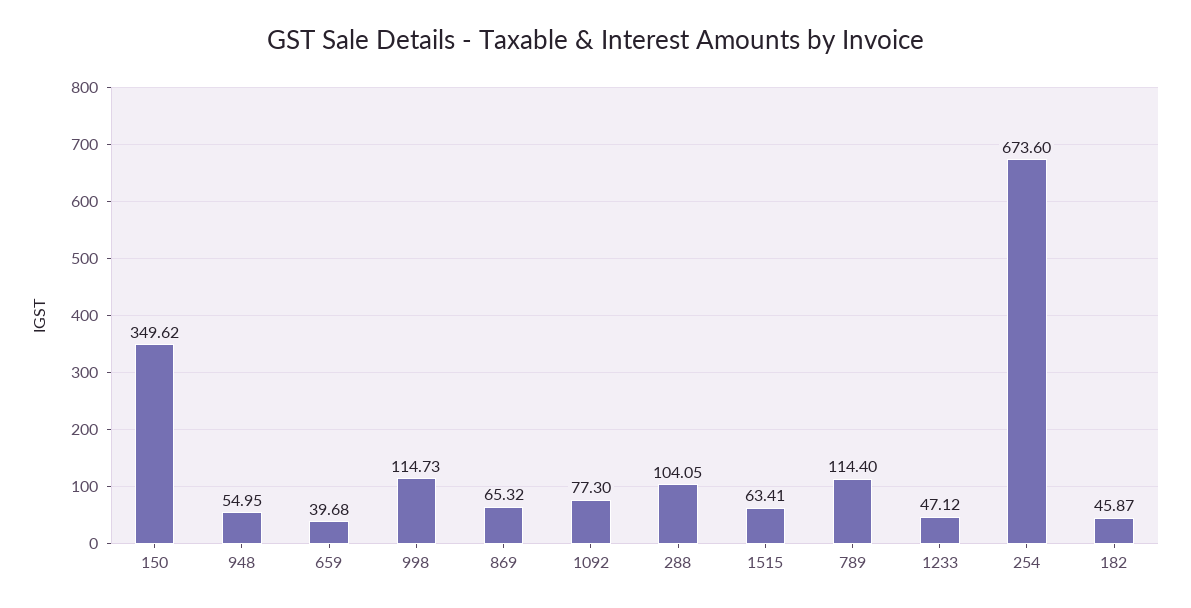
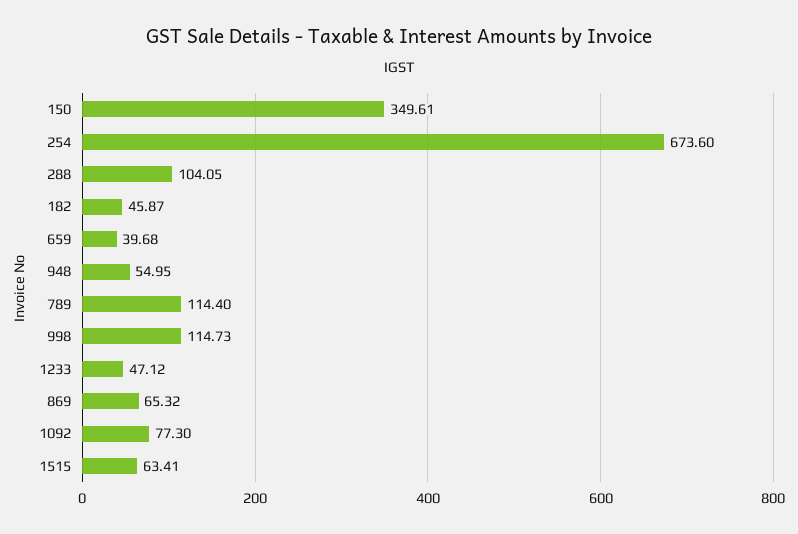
  {
-   "150": 349.62,
+   "150": 349.61,
    "948": 54.95,
    "659": 39.68,
    "998": 114.73,
    "869": 65.32,
    "1092": 77.3,
    "288": 104.05,
    "1515": 63.41,
    "789": 114.4,
    "1233": 47.12,
    "254": 673.6,
    "182": 45.87
  }

